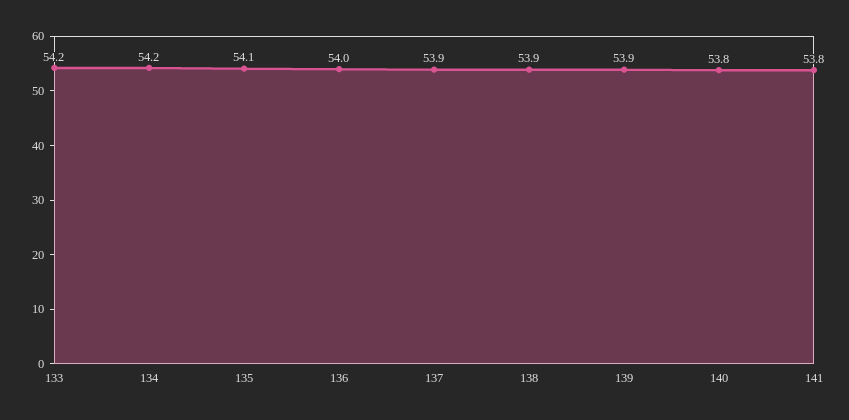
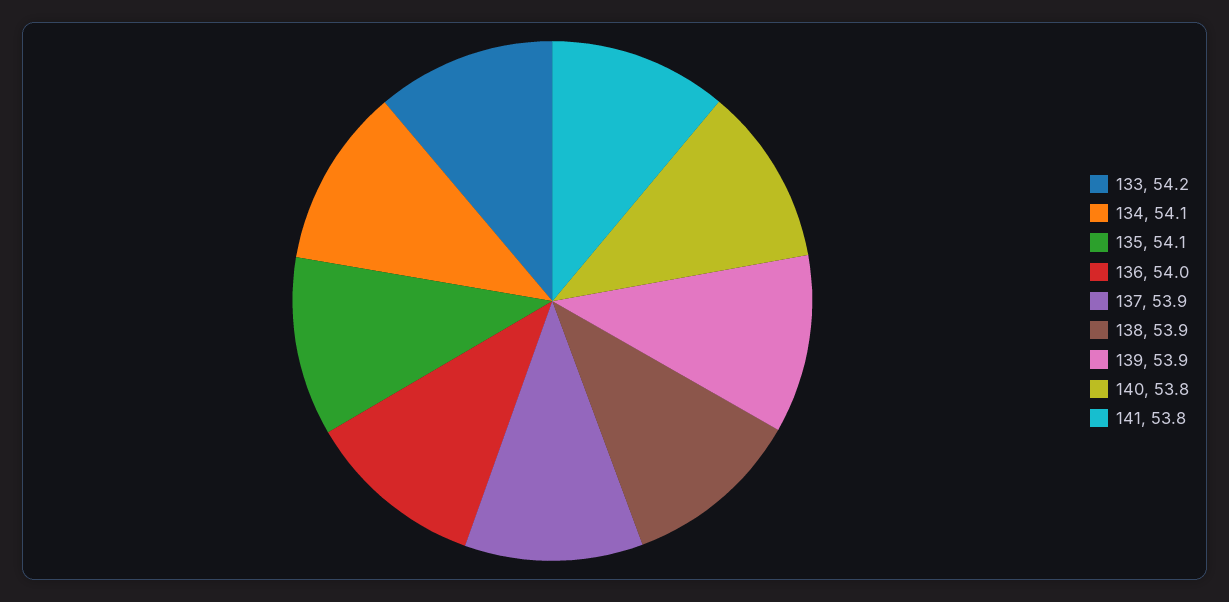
  {
    "133": 54.2,
-   "134": 54.2,
+   "134": 54.1,
    "135": 54.1,
    "136": 54,
    "137": 53.9,
    "138": 53.9,
    "139": 53.9,
    "140": 53.8,
    "141": 53.8
  }

